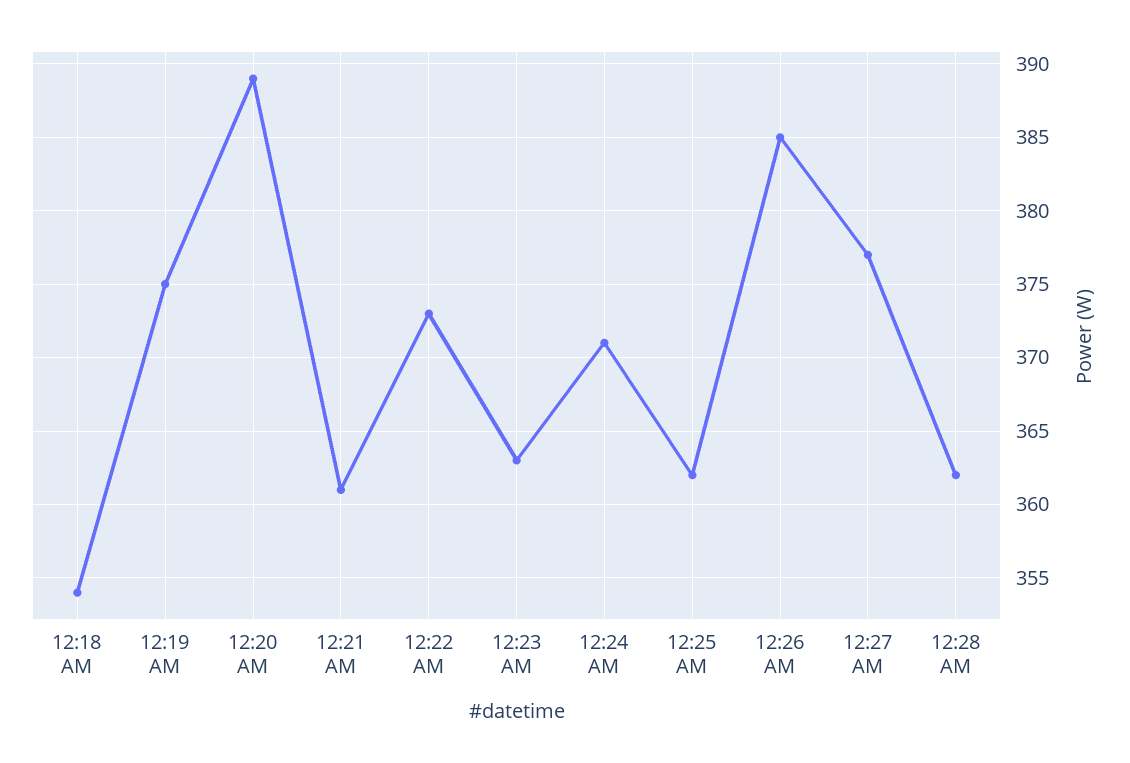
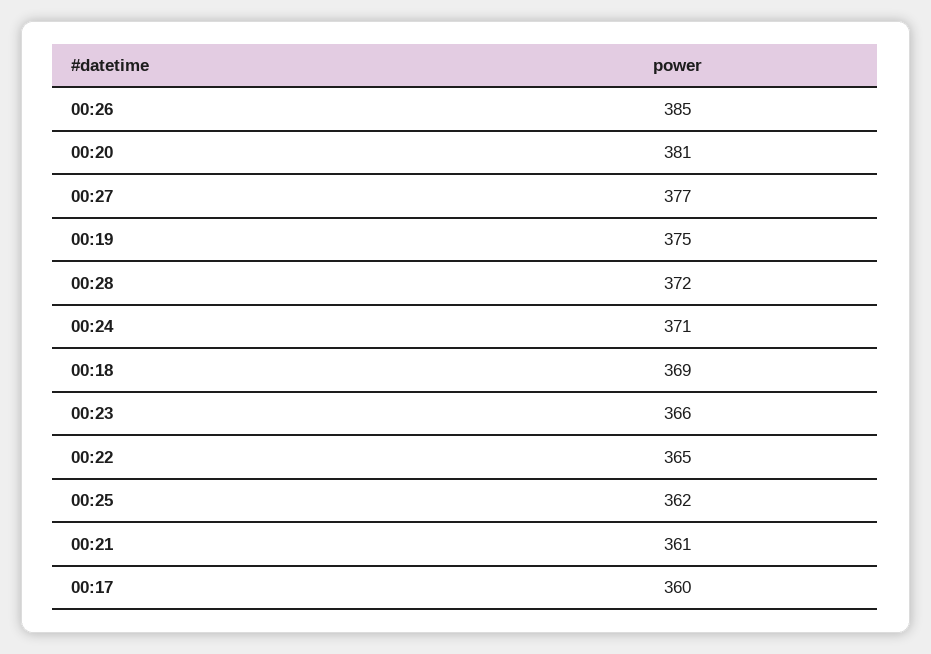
  {
-   "12:18 AM": 354,
+   "12:18 AM": 369,
    "12:19 AM": 375,
-   "12:20 AM": 389,
+   "12:20 AM": 381,
    "12:21 AM": 361,
-   "12:22 AM": 373,
+   "12:22 AM": 365,
-   "12:23 AM": 363,
+   "12:23 AM": 366,
    "12:24 AM": 371,
    "12:25 AM": 362,
    "12:26 AM": 385,
    "12:27 AM": 377,
-   "12:28 AM": 362
+   "12:28 AM": 372,
+   "00:17": 360
  }

